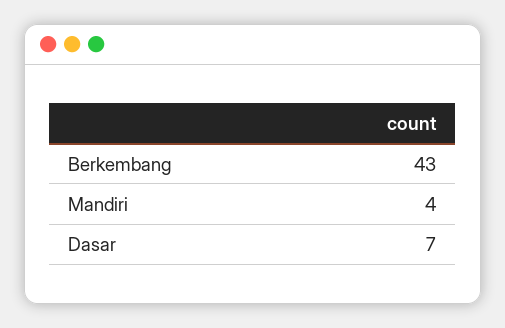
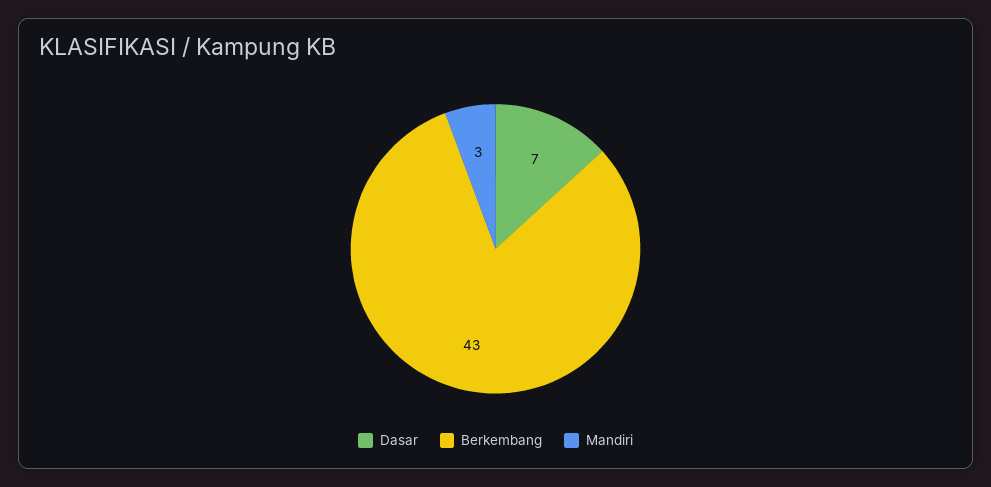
  {
    "Berkembang": 43,
-   "Mandiri": 4,
+   "Mandiri": 3,
    "Dasar": 7
  }

